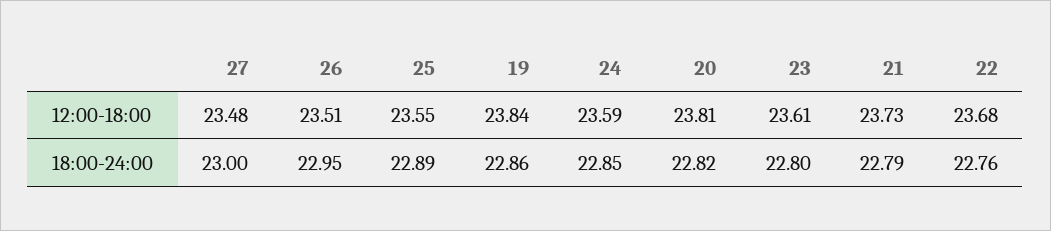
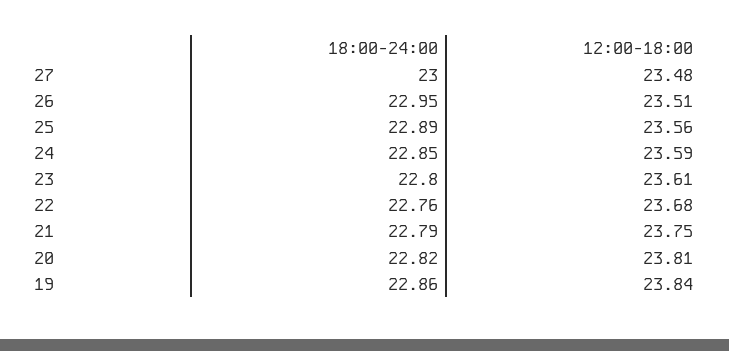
  {
    "27": {
      "12:00-18:00": 23.48,
      "18:00-24:00": 23
    },
    "26": {
      "12:00-18:00": 23.51,
      "18:00-24:00": 22.95
    },
    "25": {
-     "12:00-18:00": 23.55,
+     "12:00-18:00": 23.56,
      "18:00-24:00": 22.89
    },
    "19": {
      "12:00-18:00": 23.84,
      "18:00-24:00": 22.86
    },
    "24": {
      "12:00-18:00": 23.59,
      "18:00-24:00": 22.85
    },
    "20": {
      "12:00-18:00": 23.81,
      "18:00-24:00": 22.82
    },
    "23": {
      "12:00-18:00": 23.61,
      "18:00-24:00": 22.8
    },
    "21": {
-     "12:00-18:00": 23.73,
+     "12:00-18:00": 23.75,
      "18:00-24:00": 22.79
    },
    "22": {
      "12:00-18:00": 23.68,
      "18:00-24:00": 22.76
    }
  }

